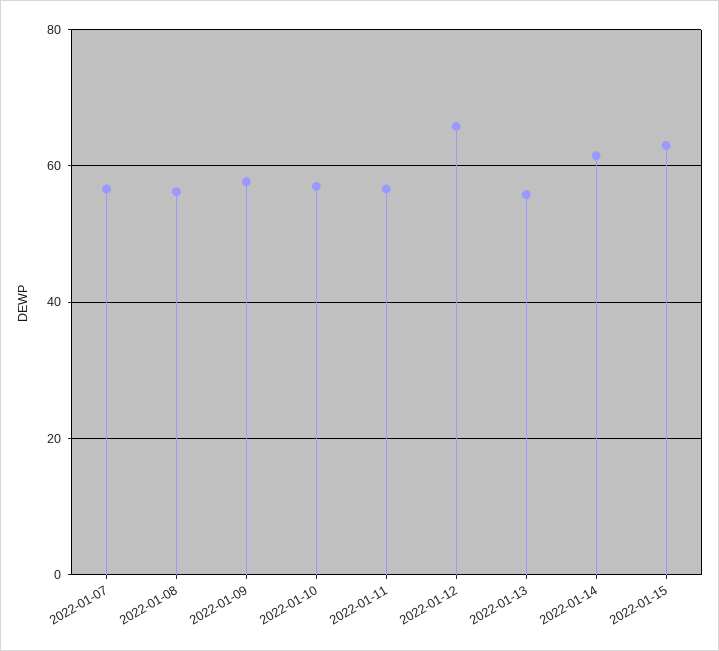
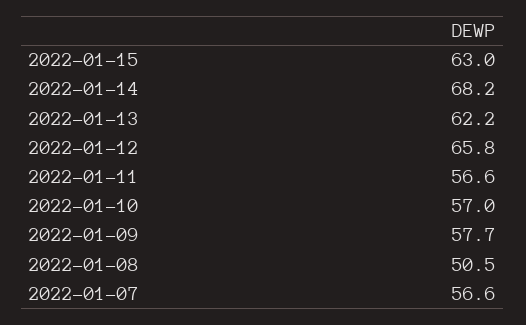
  {
    "2022-01-07": 56.6,
-   "2022-01-08": 56,
+   "2022-01-08": 50.5,
    "2022-01-09": 57.7,
    "2022-01-10": 57,
    "2022-01-11": 56.6,
    "2022-01-12": 65.8,
-   "2022-01-13": 56,
+   "2022-01-13": 62.2,
-   "2022-01-14": 62,
+   "2022-01-14": 68.2,
    "2022-01-15": 63
  }

